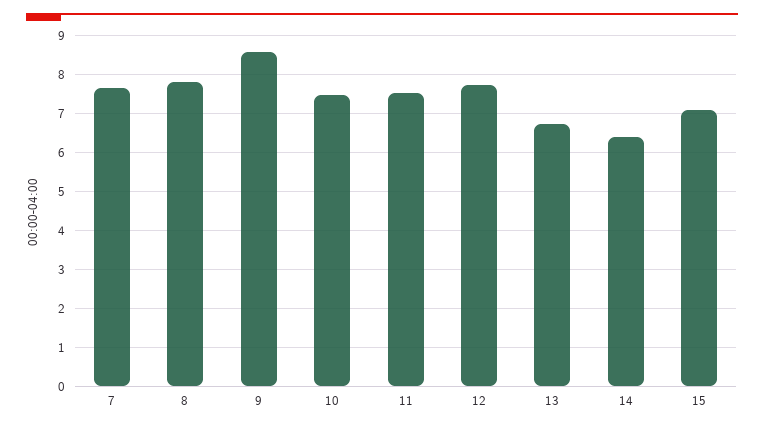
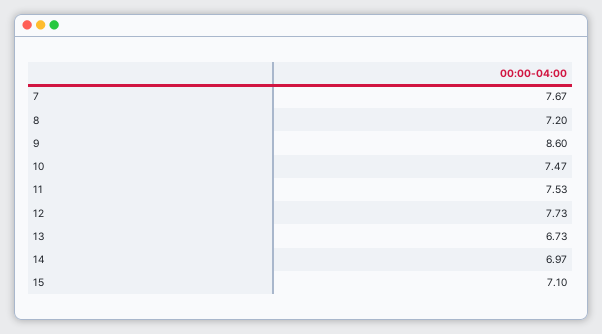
  {
    "7": 7.67,
-   "8": 7.8,
+   "8": 7.2,
    "9": 8.6,
    "10": 7.47,
    "11": 7.53,
    "12": 7.73,
    "13": 6.73,
-   "14": 6.4,
+   "14": 6.97,
    "15": 7.1
  }

